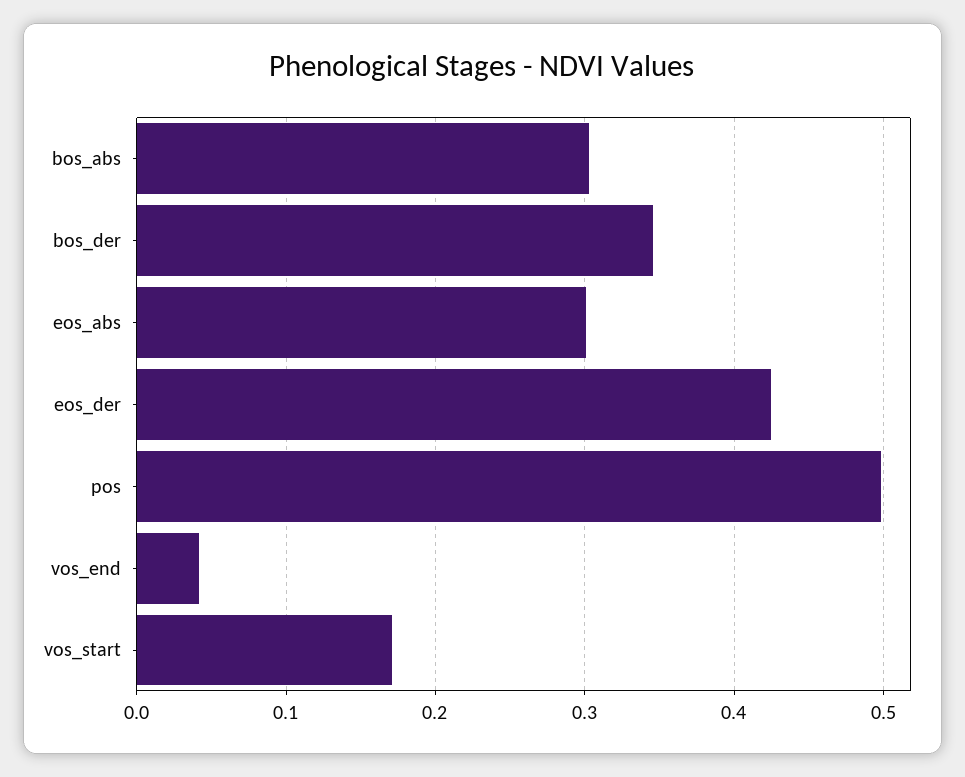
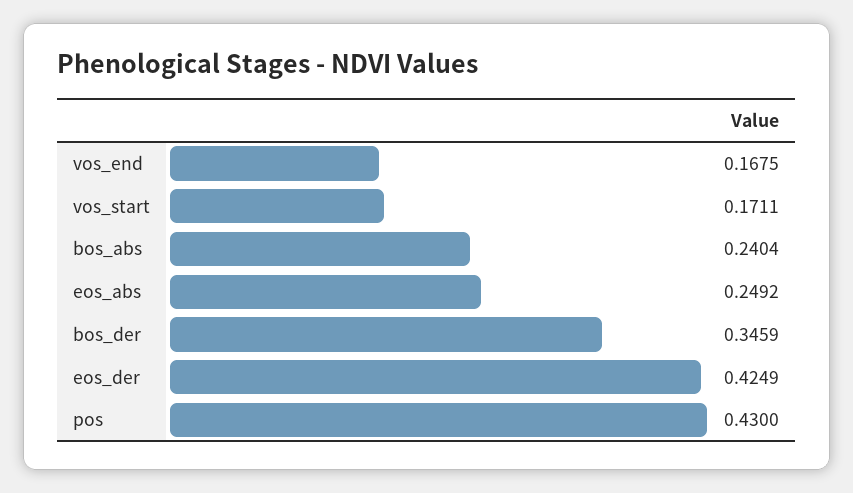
  {
-   "bos_abs": 0.3,
+   "bos_abs": 0.2404,
    "bos_der": 0.3459,
-   "eos_abs": 0.3,
+   "eos_abs": 0.2492,
    "eos_der": 0.4249,
-   "pos": 0.5,
+   "pos": 0.43,
-   "vos_end": 0.04,
+   "vos_end": 0.1675,
    "vos_start": 0.1711
  }

